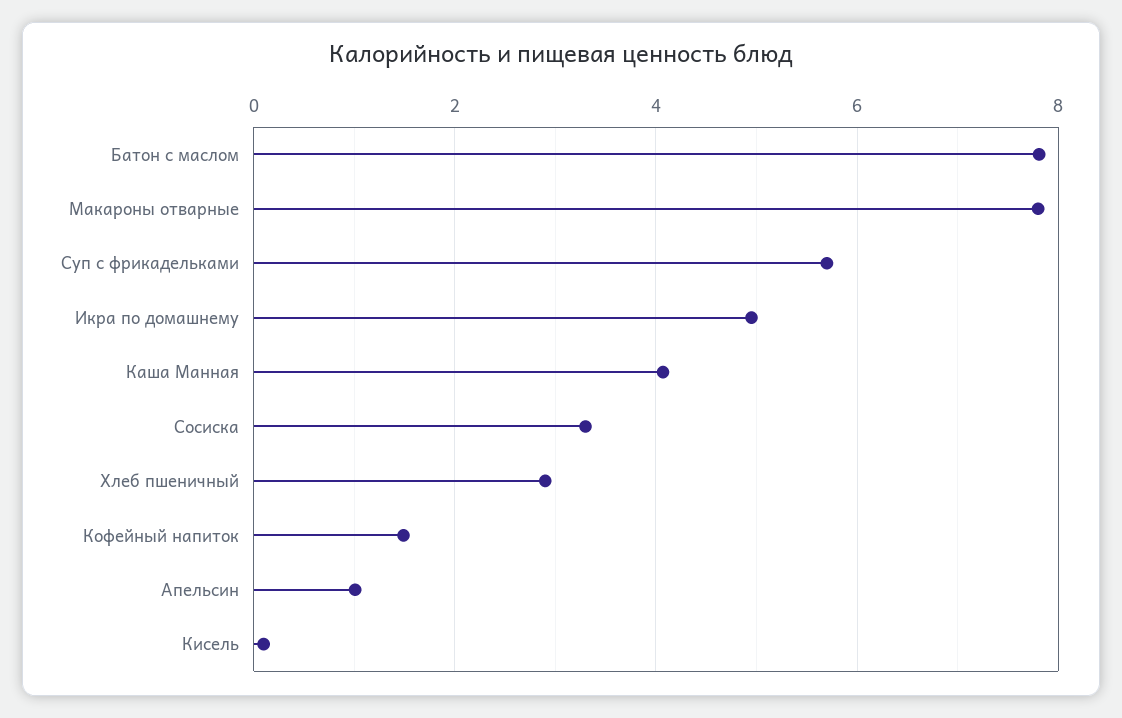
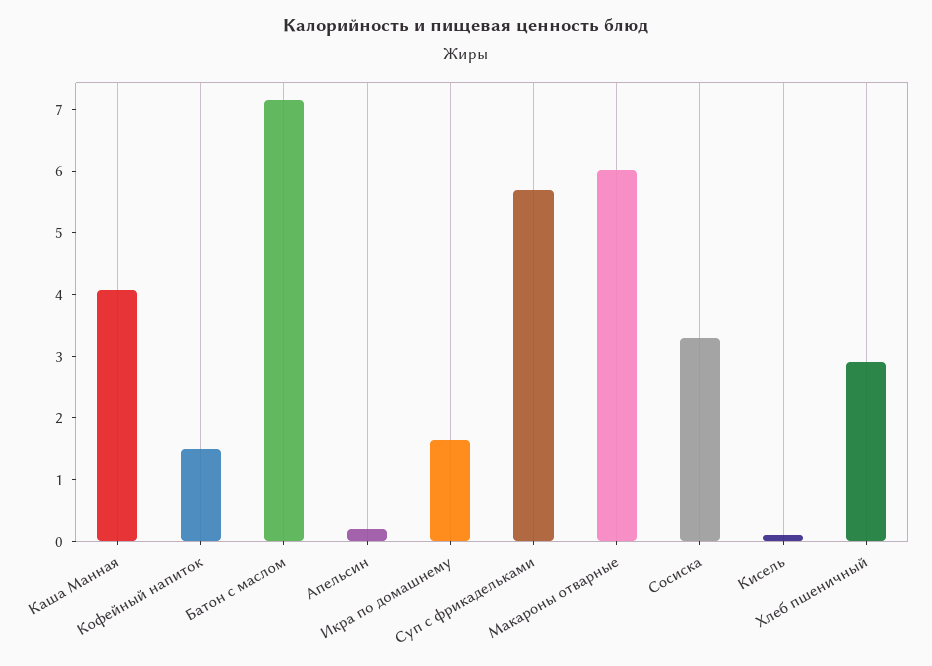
  {
-   "Батон с маслом": 7.8,
+   "Батон с маслом": 7.2,
-   "Макароны отварные": 7.8,
+   "Макароны отварные": 6,
    "Суп с фрикадельками": 5.8,
-   "Икра по домашнему": 5,
+   "Икра по домашнему": 1.6,
    "Каша Манная": 4,
    "Сосиска": 3.4,
    "Хлеб пшеничный": 3,
    "Кофейный напиток": 1.4,
-   "Апельсин": 1,
+   "Апельсин": 0.2,
    "Кисель": 0.2
  }

